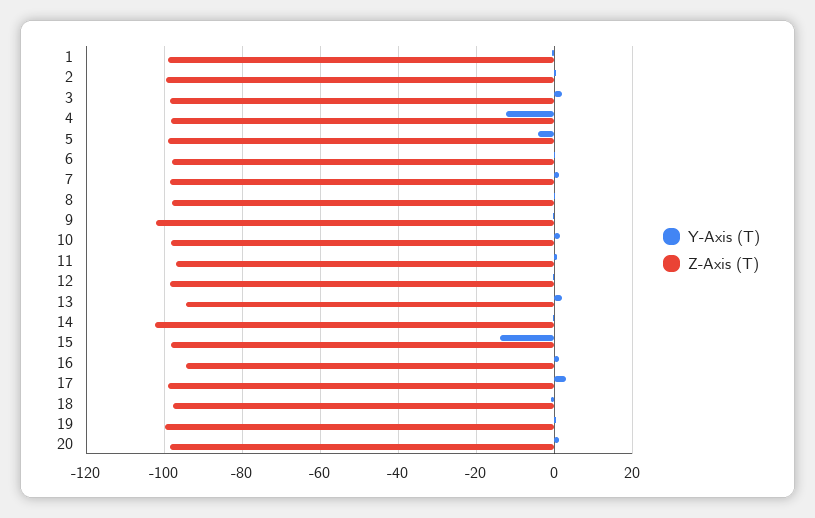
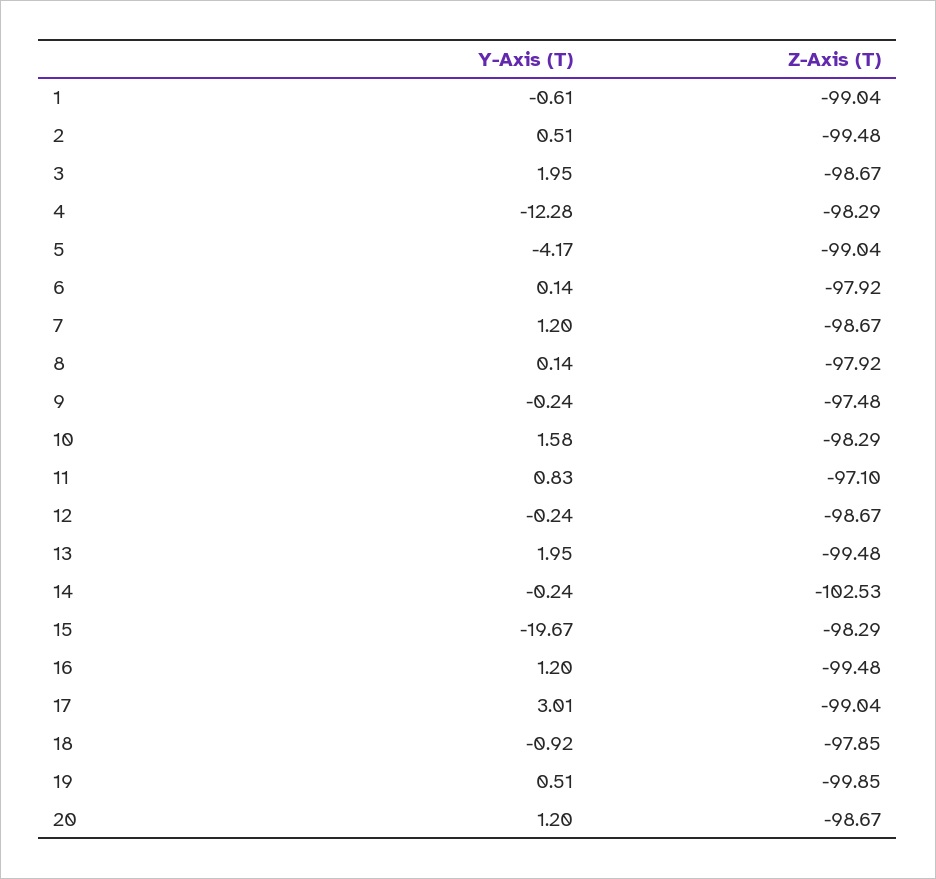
  {
    "Y-Axis (T)": {
      "1": -0.61,
      "2": 0.51,
      "3": 1.95,
      "4": -12.28,
      "5": -4.17,
      "6": 0.14,
      "7": 1.2,
      "8": 0.14,
      "9": -0.24,
      "10": 1.58,
      "11": 0.83,
      "12": -0.24,
      "13": 1.95,
      "14": -0.24,
-     "15": -14,
+     "15": -19.67,
      "16": 1.2,
      "17": 3.01,
      "18": -0.92,
      "19": 0.51,
      "20": 1.2
    },
    "Z-Axis (T)": {
      "1": -99.04,
      "2": -99.48,
      "3": -98.67,
      "4": -98.29,
      "5": -99.04,
      "6": -97.92,
      "7": -98.67,
      "8": -97.92,
-     "9": -102,
+     "9": -97.48,
      "10": -98.29,
      "11": -97.1,
      "12": -98.67,
-     "13": -94,
+     "13": -99.48,
      "14": -102.53,
      "15": -98.29,
-     "16": -94,
+     "16": -99.48,
      "17": -99.04,
      "18": -97.85,
      "19": -99.85,
      "20": -98.67
    }
  }

